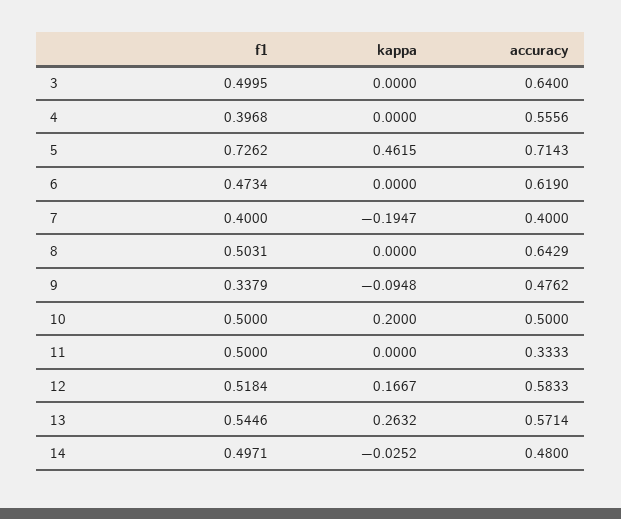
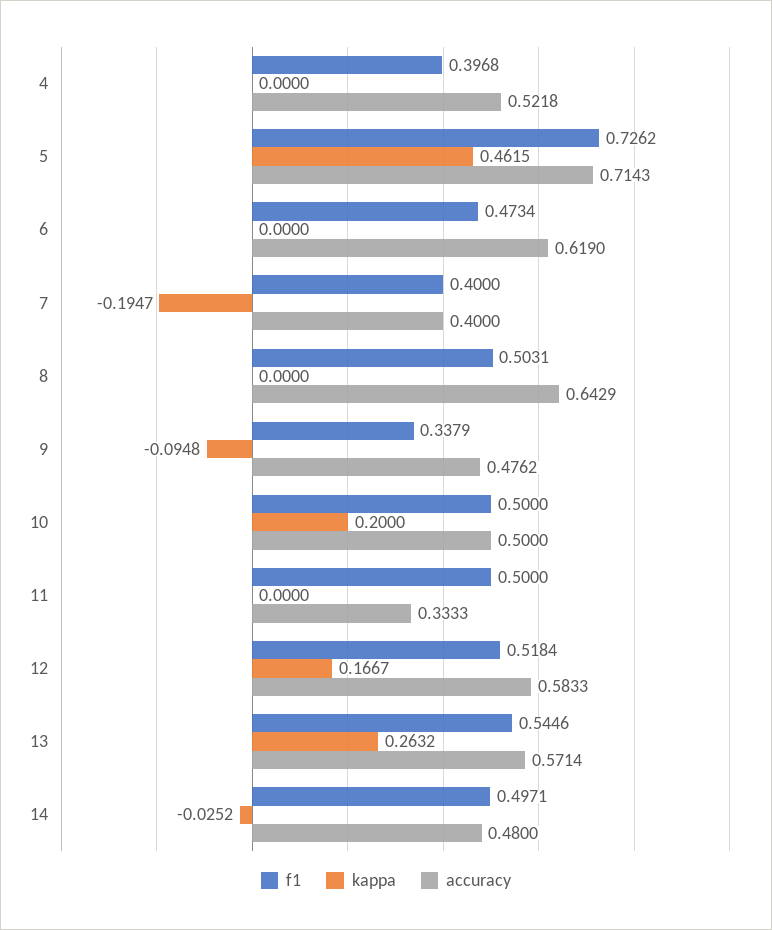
  {
    "f1": {
-     "3": 0.4995,
      "4": 0.3968,
      "5": 0.7262,
      "6": 0.4734,
      "7": 0.4,
      "8": 0.5031,
      "9": 0.3379,
      "10": 0.5,
      "11": 0.5,
      "12": 0.5184,
      "13": 0.5446,
      "14": 0.4971
    },
    "kappa": {
-     "3": 0,
      "4": 0,
      "5": 0.4615,
      "6": 0,
      "7": -0.1947,
      "8": 0,
      "9": -0.0948,
      "10": 0.2,
      "11": 0,
      "12": 0.1667,
      "13": 0.2632,
      "14": -0.0252
    },
    "accuracy": {
-     "3": 0.64,
-     "4": 0.5556,
+     "4": 0.5218,
      "5": 0.7143,
      "6": 0.619,
      "7": 0.4,
      "8": 0.6429,
      "9": 0.4762,
      "10": 0.5,
      "11": 0.3333,
      "12": 0.5833,
      "13": 0.5714,
      "14": 0.48
    }
  }

